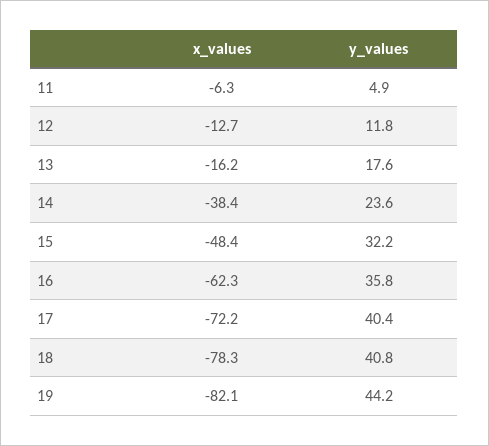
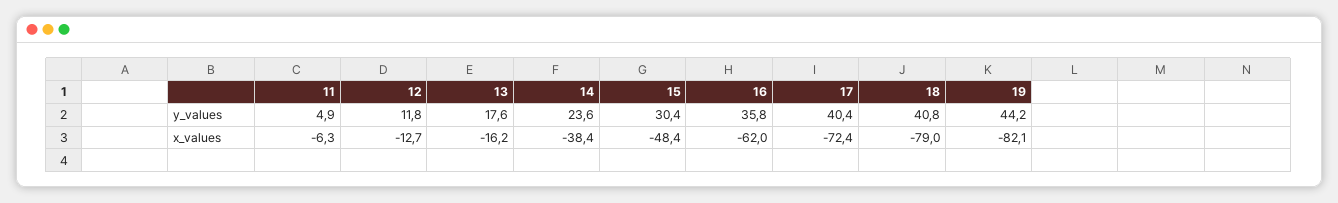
  {
    "x_values": {
      "11": -6.3,
      "12": -12.7,
      "13": -16.2,
      "14": -38.4,
      "15": -48.4,
-     "16": -62.3,
+     "16": -62,
-     "17": -72.2,
+     "17": -72.4,
-     "18": -78.3,
+     "18": -79,
      "19": -82.1
    },
    "y_values": {
      "11": 4.9,
      "12": 11.8,
      "13": 17.6,
      "14": 23.6,
-     "15": 32.2,
+     "15": 30.4,
      "16": 35.8,
      "17": 40.4,
      "18": 40.8,
      "19": 44.2
    }
  }

